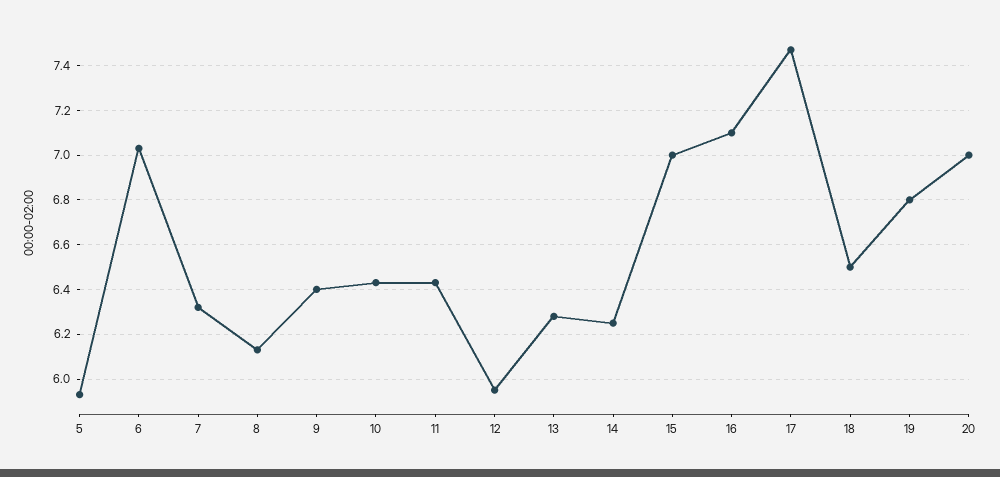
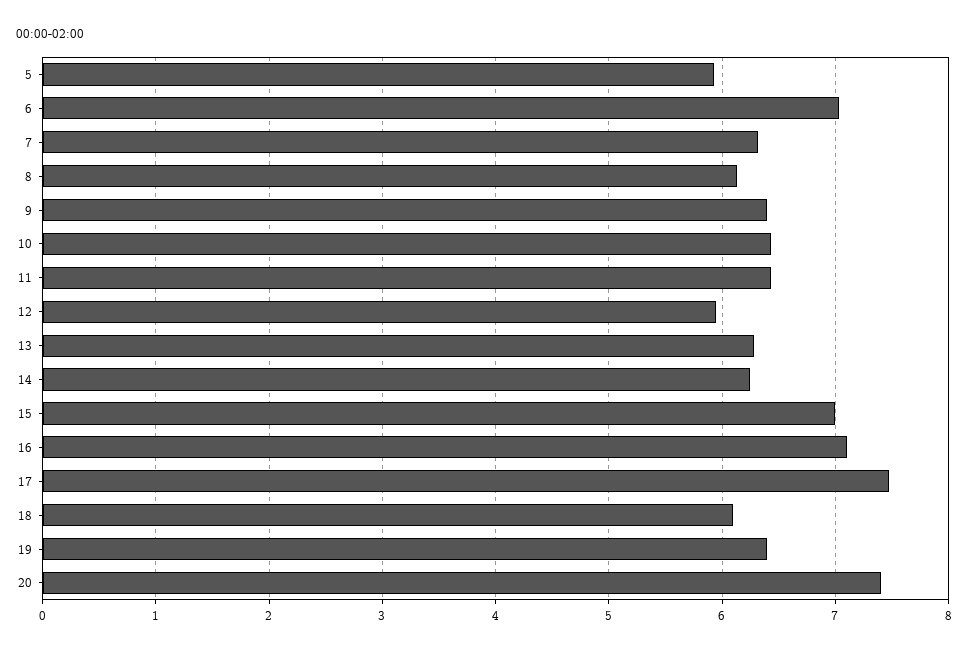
  {
    "5": 5.95,
    "6": 7.05,
    "7": 6.3,
    "8": 6.15,
    "9": 6.4,
    "10": 6.45,
    "11": 6.45,
    "12": 5.95,
    "13": 6.3,
    "14": 6.25,
    "15": 7,
    "16": 7.1,
    "17": 7.45,
-   "18": 6.5,
+   "18": 6.1,
-   "19": 6.8,
+   "19": 6.4,
-   "20": 7
+   "20": 7.4
  }

